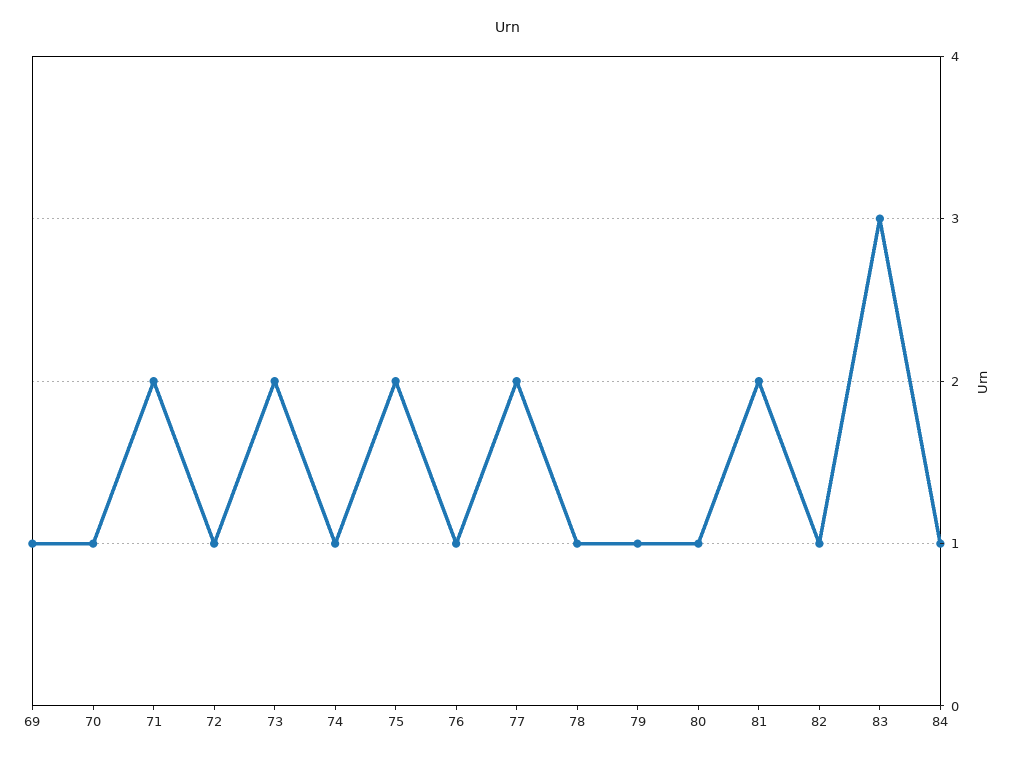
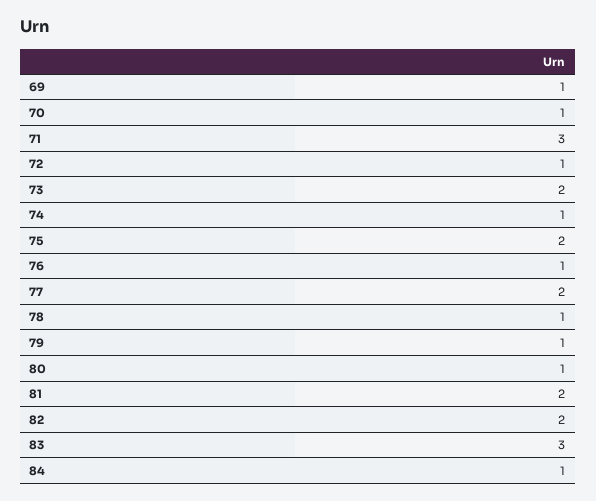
  {
    "69": 1,
    "70": 1,
-   "71": 2,
+   "71": 3,
    "72": 1,
    "73": 2,
    "74": 1,
    "75": 2,
    "76": 1,
    "77": 2,
    "78": 1,
    "79": 1,
    "80": 1,
    "81": 2,
-   "82": 1,
+   "82": 2,
    "83": 3,
    "84": 1
  }

